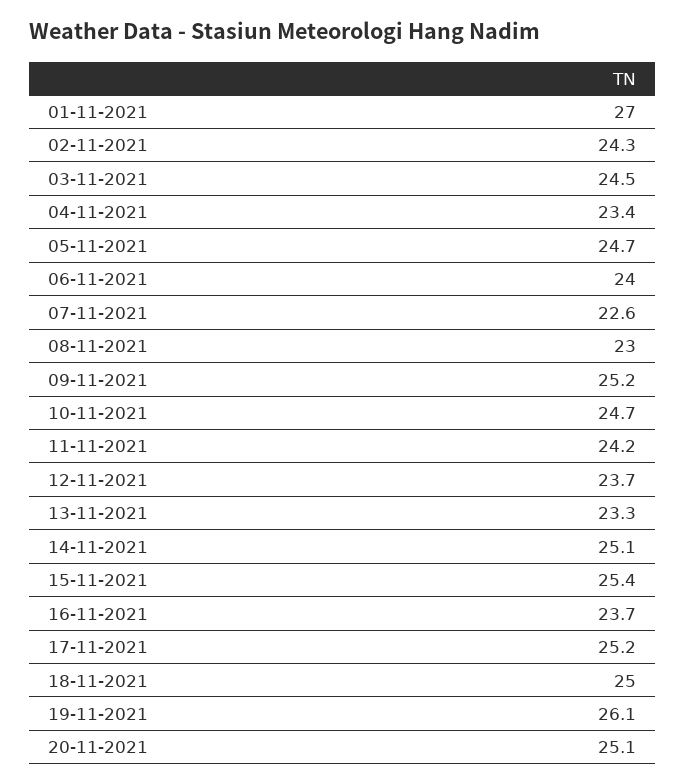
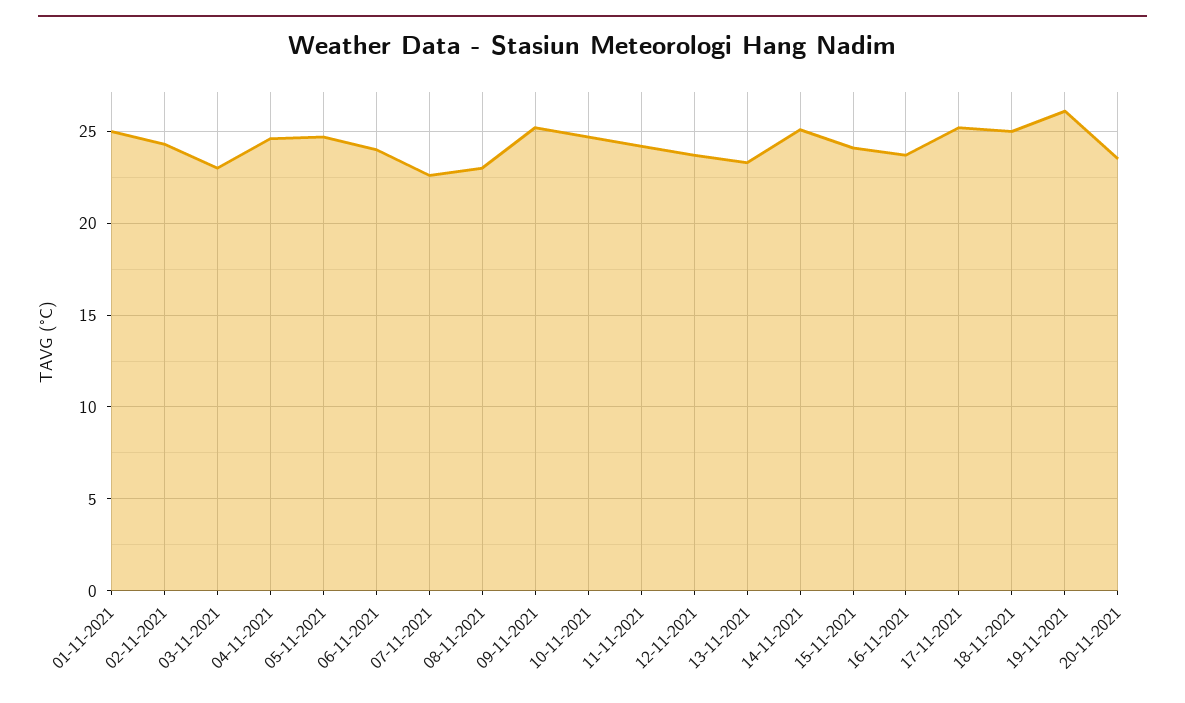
  {
-   "01-11-2021": 27,
+   "01-11-2021": 25,
    "02-11-2021": 24.3,
-   "03-11-2021": 24.5,
+   "03-11-2021": 23,
-   "04-11-2021": 23.4,
+   "04-11-2021": 24.5,
    "05-11-2021": 24.7,
    "06-11-2021": 24,
    "07-11-2021": 22.6,
    "08-11-2021": 23,
    "09-11-2021": 25.2,
    "10-11-2021": 24.7,
    "11-11-2021": 24.2,
    "12-11-2021": 23.7,
    "13-11-2021": 23.3,
    "14-11-2021": 25.1,
-   "15-11-2021": 25.4,
+   "15-11-2021": 24,
    "16-11-2021": 23.7,
    "17-11-2021": 25.2,
    "18-11-2021": 25,
    "19-11-2021": 26.1,
-   "20-11-2021": 25.1
+   "20-11-2021": 23.5
  }

